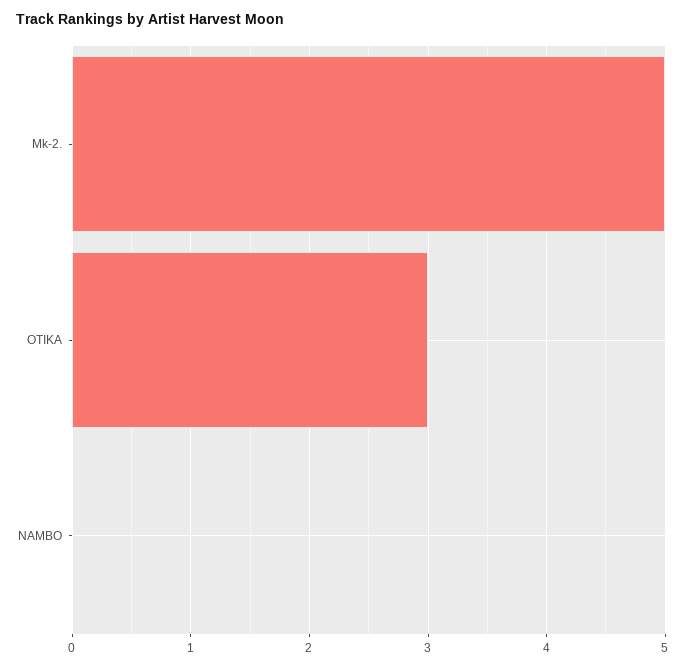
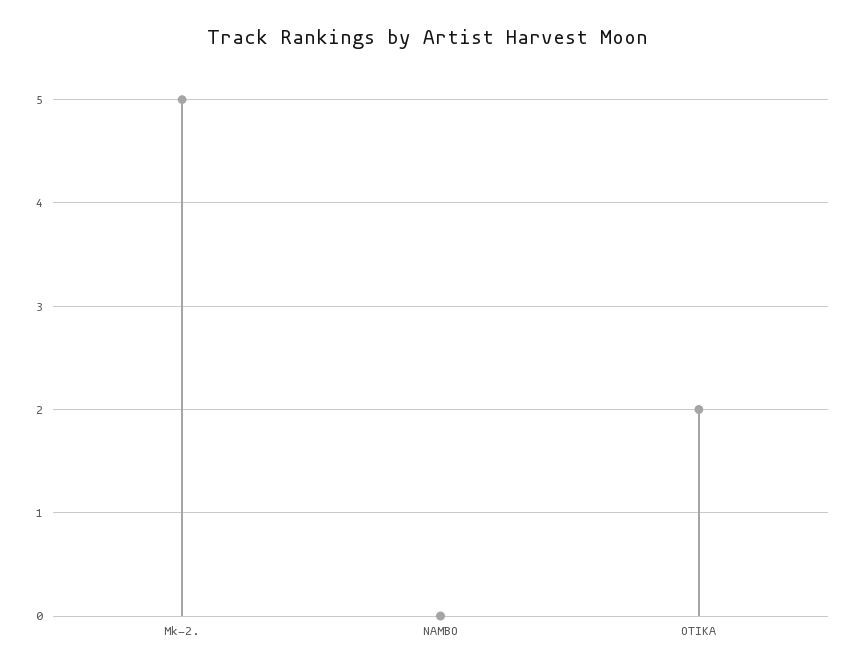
  {
    "Mk-2.": 5,
-   "OTIKA": 3,
+   "OTIKA": 2,
    "NAMBO": 0
  }

